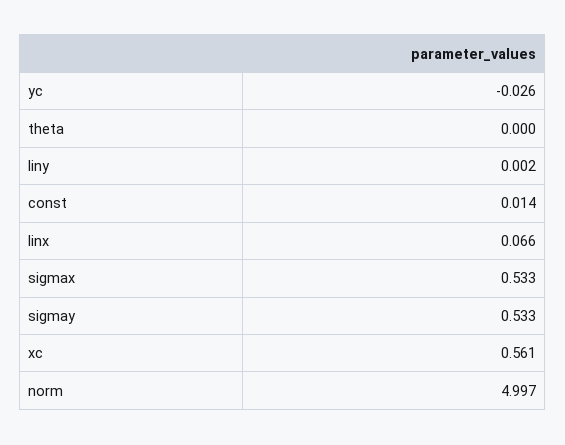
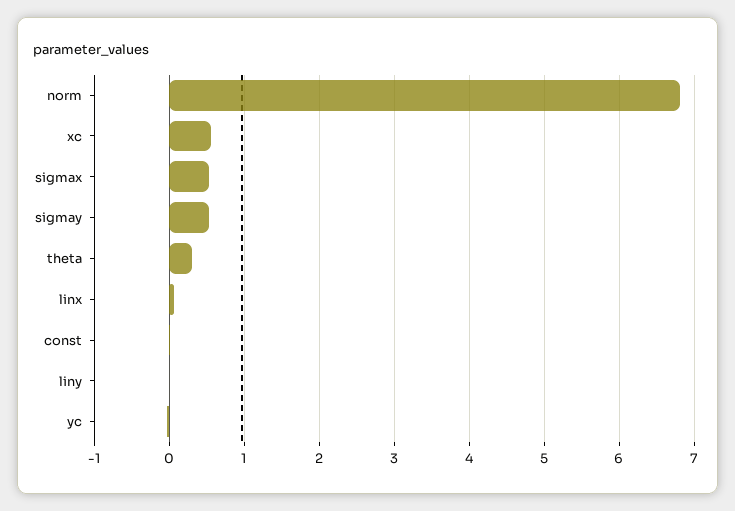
  {
    "yc": -0.026,
-   "theta": 0,
+   "theta": 0.3,
    "liny": 0.002,
    "const": 0.014,
    "linx": 0.066,
    "sigmax": 0.533,
    "sigmay": 0.533,
    "xc": 0.561,
-   "norm": 4.997
+   "norm": 6.8
  }

